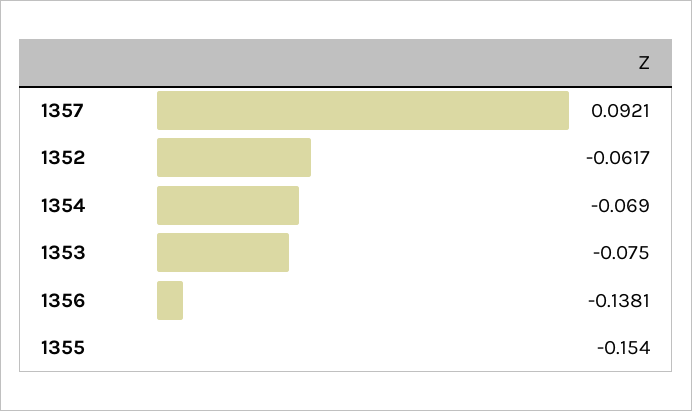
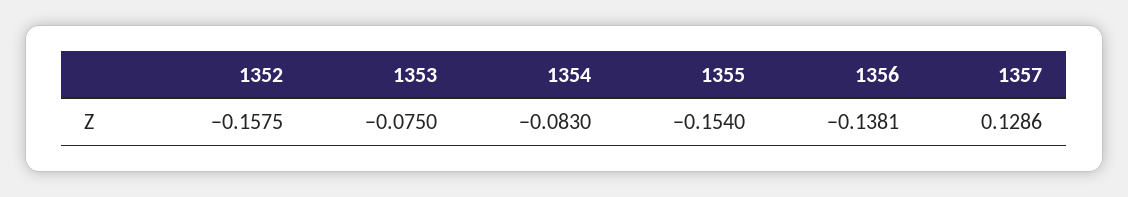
  {
-   "1357": 0.0921,
+   "1357": 0.1286,
-   "1352": -0.0617,
+   "1352": -0.1575,
-   "1354": -0.069,
+   "1354": -0.083,
    "1353": -0.075,
    "1356": -0.1381,
    "1355": -0.154
  }

